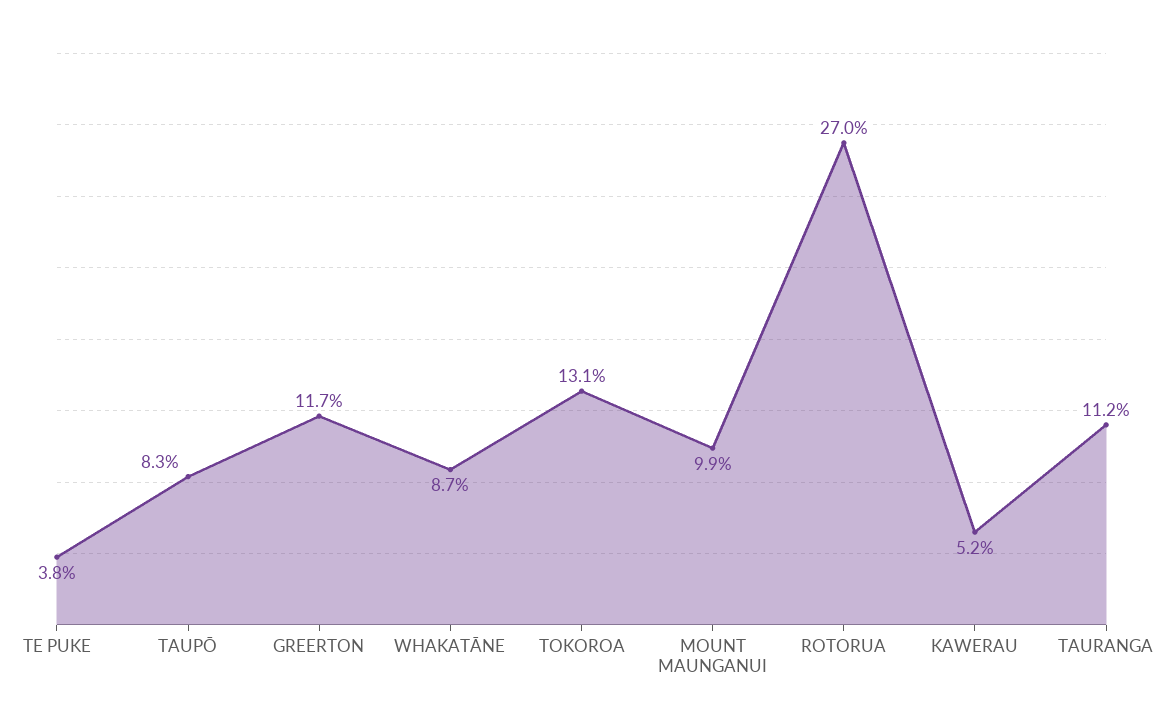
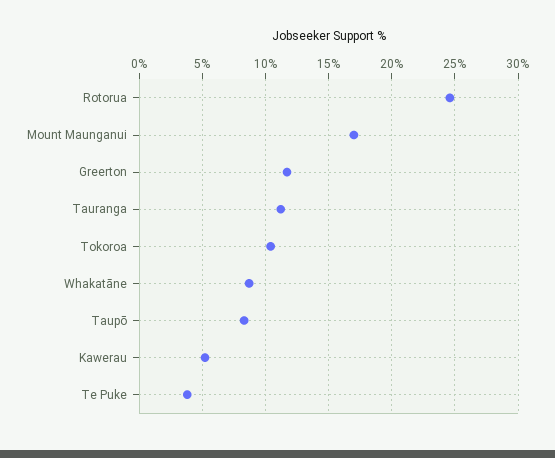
  {
    "TE PUKE": 3.8,
    "TAUPŌ": 8.3,
    "GREERTON": 11.7,
    "WHAKATĀNE": 8.7,
-   "TOKOROA": 13.1,
+   "TOKOROA": 10.5,
-   "MOUNT MAUNGANUI": 9.9,
+   "MOUNT MAUNGANUI": 17,
-   "ROTORUA": 27,
+   "ROTORUA": 24.5,
    "KAWERAU": 5.2,
    "TAURANGA": 11.2
  }

